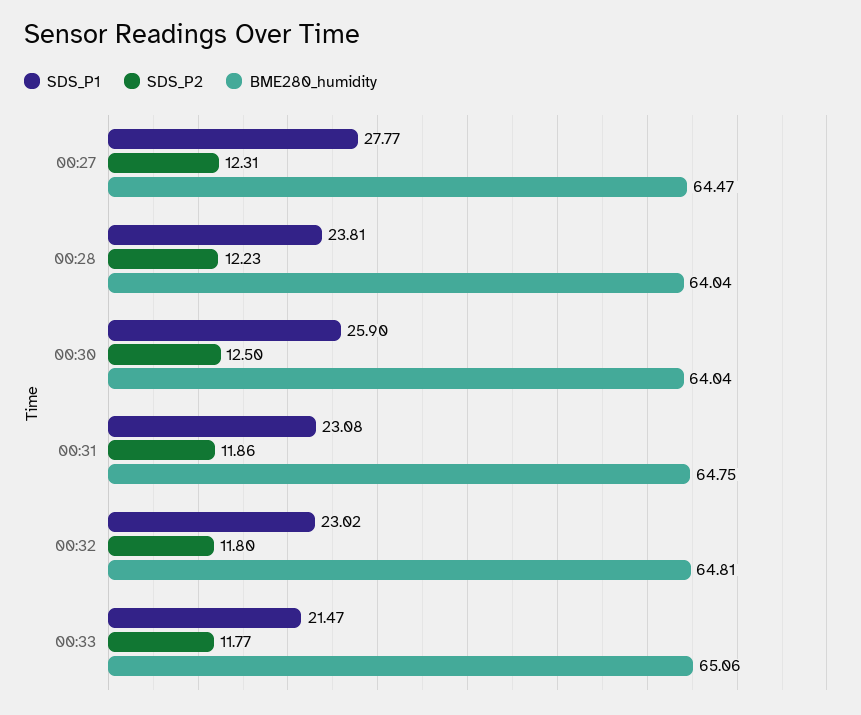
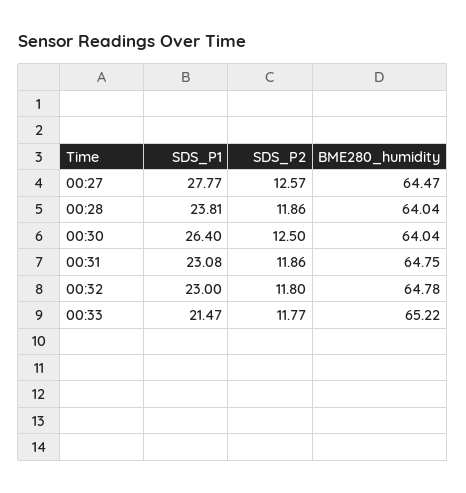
  {
    "SDS_P1": {
      "00:27": 27.77,
      "00:28": 23.81,
-     "00:30": 25.9,
+     "00:30": 26.4,
      "00:31": 23.08,
-     "00:32": 23.02,
+     "00:32": 23,
      "00:33": 21.47
    },
    "SDS_P2": {
-     "00:27": 12.31,
+     "00:27": 12.57,
-     "00:28": 12.23,
+     "00:28": 11.86,
      "00:30": 12.5,
      "00:31": 11.86,
      "00:32": 11.8,
      "00:33": 11.77
    },
    "BME280_humidity": {
      "00:27": 64.47,
      "00:28": 64.04,
      "00:30": 64.04,
      "00:31": 64.75,
-     "00:32": 64.81,
+     "00:32": 64.78,
-     "00:33": 65.06
+     "00:33": 65.22
    }
  }

